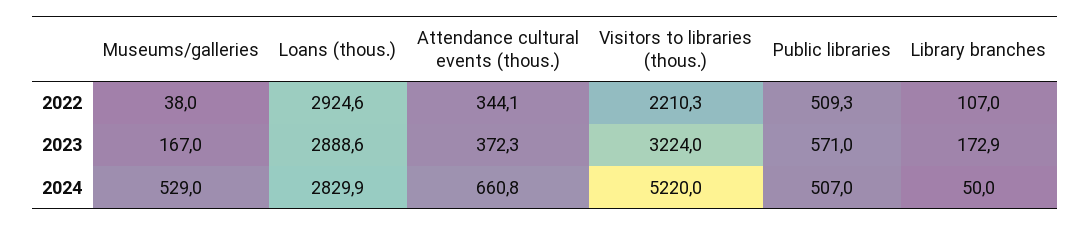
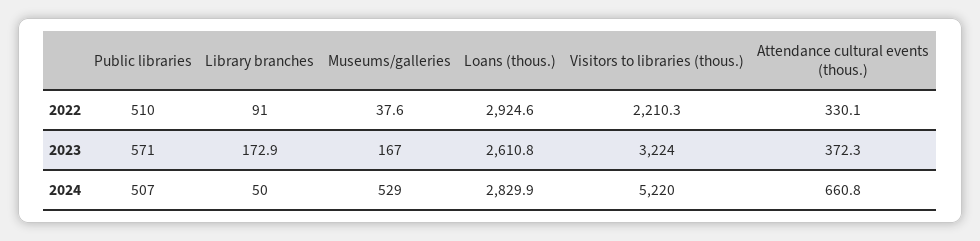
  {
    "Museums/galleries": {
-     "2022": 38,
+     "2022": 37.6,
      "2023": 167,
      "2024": 529
    },
    "Loans (thous.)": {
      "2022": 2924.6,
-     "2023": 2888.6,
+     "2023": 2610.8,
      "2024": 2829.9
    },
    "Attendance cultural events (thous.)": {
-     "2022": 344.1,
+     "2022": 330.1,
      "2023": 372.3,
      "2024": 660.8
    },
    "Visitors to libraries (thous.)": {
      "2022": 2210.3,
      "2023": 3224,
      "2024": 5220
    },
    "Public libraries": {
-     "2022": 509.3,
+     "2022": 510,
      "2023": 571,
      "2024": 507
    },
    "Library branches": {
-     "2022": 107,
+     "2022": 91,
      "2023": 172.9,
      "2024": 50
    }
  }

